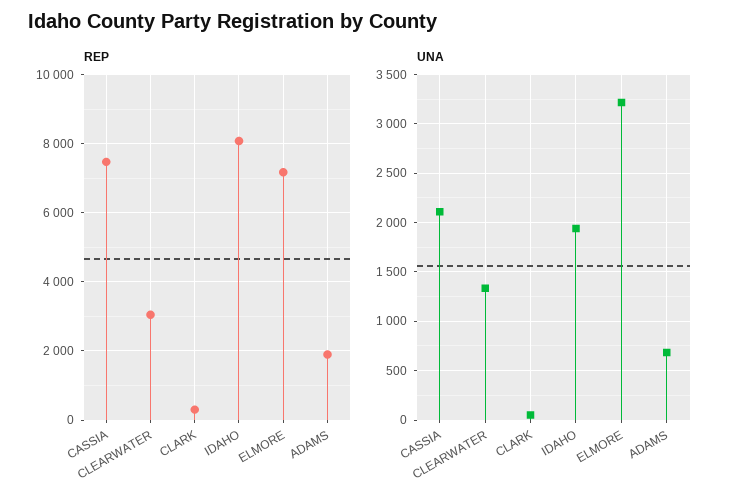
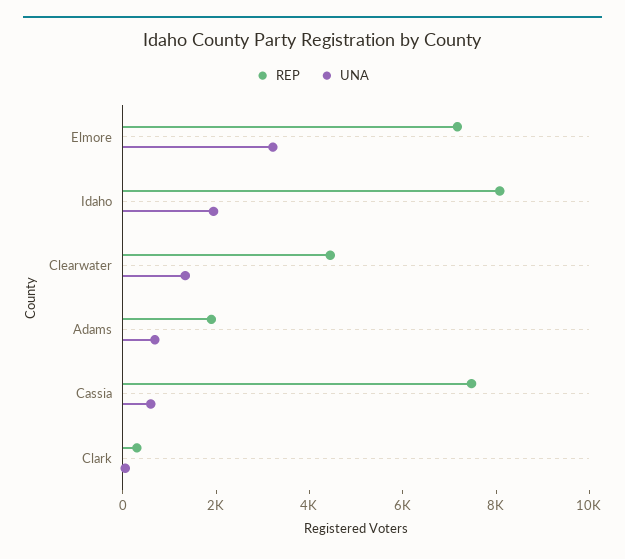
  {
    "REP": {
      "CASSIA": 7400,
-     "CLEARWATER": 3000,
+     "CLEARWATER": 4500,
      "CLARK": 400,
      "IDAHO": 8000,
      "ELMORE": 7200,
      "ADAMS": 1800
    },
    "UNA": {
-     "CASSIA": 2100,
+     "CASSIA": 500,
      "CLEARWATER": 1300,
      "CLARK": 100,
      "IDAHO": 1900,
      "ELMORE": 3200,
      "ADAMS": 700
    }
  }

